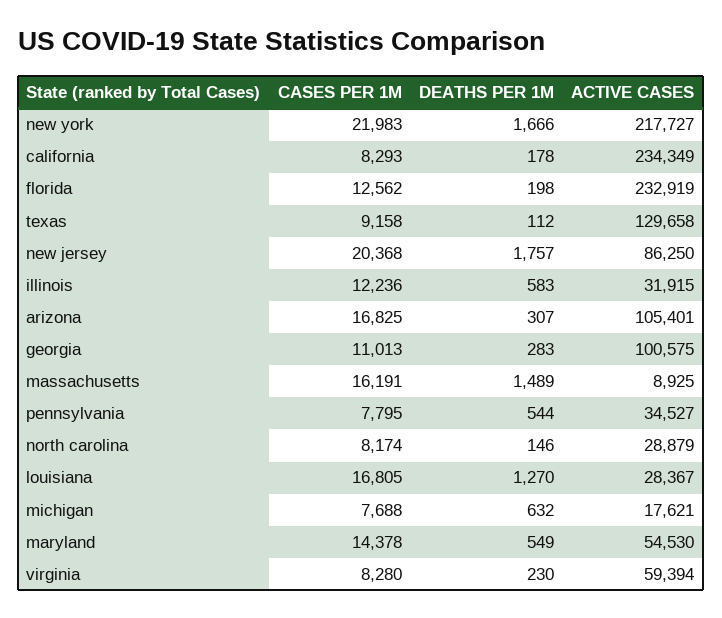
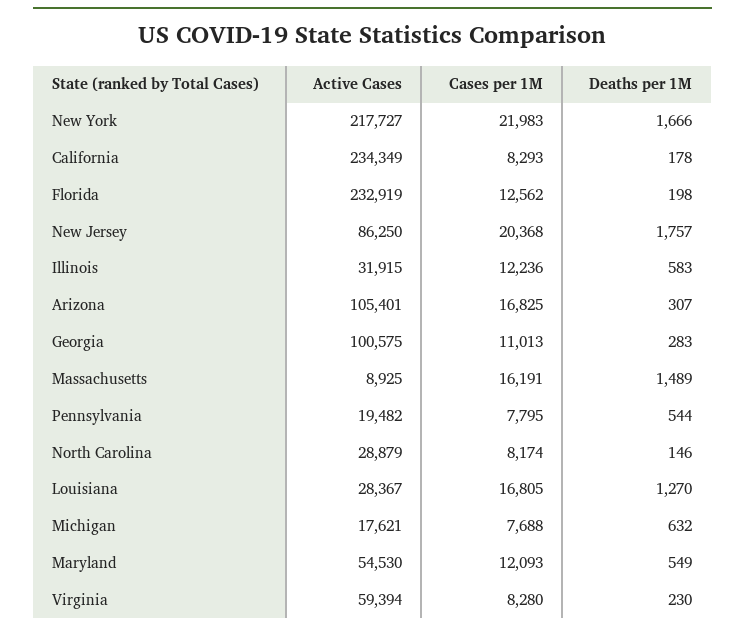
  {
    "CASES PER 1M": {
      "new york": 21983,
      "california": 8293,
      "florida": 12562,
-     "texas": 9158,
      "new jersey": 20368,
      "illinois": 12236,
      "arizona": 16825,
      "georgia": 11013,
      "massachusetts": 16191,
      "pennsylvania": 7795,
      "north carolina": 8174,
      "louisiana": 16805,
      "michigan": 7688,
-     "maryland": 14378,
+     "maryland": 12093,
      "virginia": 8280
    },
    "DEATHS PER 1M": {
      "new york": 1666,
      "california": 178,
      "florida": 198,
-     "texas": 112,
      "new jersey": 1757,
      "illinois": 583,
      "arizona": 307,
      "georgia": 283,
      "massachusetts": 1489,
      "pennsylvania": 544,
      "north carolina": 146,
      "louisiana": 1270,
      "michigan": 632,
      "maryland": 549,
      "virginia": 230
    },
    "ACTIVE CASES": {
      "new york": 217727,
      "california": 234349,
      "florida": 232919,
-     "texas": 129658,
      "new jersey": 86250,
      "illinois": 31915,
      "arizona": 105401,
      "georgia": 100575,
      "massachusetts": 8925,
-     "pennsylvania": 34527,
+     "pennsylvania": 19482,
      "north carolina": 28879,
      "louisiana": 28367,
      "michigan": 17621,
      "maryland": 54530,
      "virginia": 59394
    }
  }

